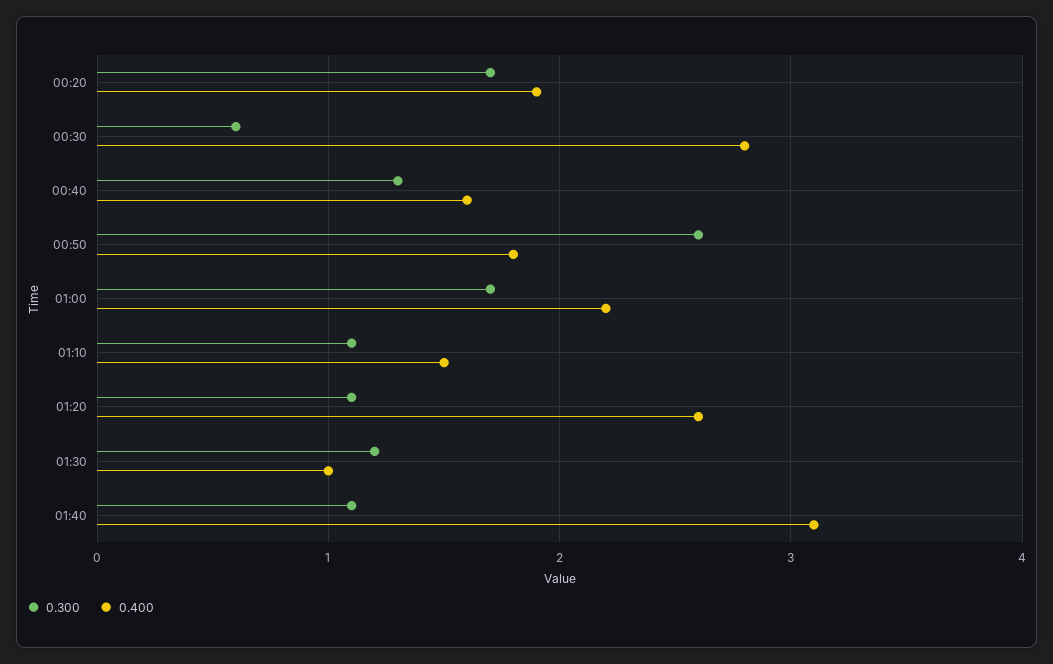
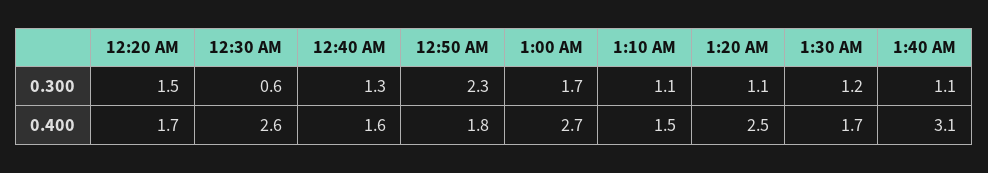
  {
    "0.300": {
-     "00:20": 1.7,
+     "00:20": 1.5,
      "00:30": 0.6,
      "00:40": 1.3,
-     "00:50": 2.6,
+     "00:50": 2.3,
      "01:00": 1.7,
      "01:10": 1.1,
      "01:20": 1.1,
      "01:30": 1.2,
      "01:40": 1.1
    },
    "0.400": {
-     "00:20": 1.9,
+     "00:20": 1.7,
-     "00:30": 2.8,
+     "00:30": 2.6,
      "00:40": 1.6,
      "00:50": 1.8,
-     "01:00": 2.2,
+     "01:00": 2.7,
      "01:10": 1.5,
-     "01:20": 2.6,
+     "01:20": 2.5,
-     "01:30": 1,
+     "01:30": 1.7,
      "01:40": 3.1
    }
  }

